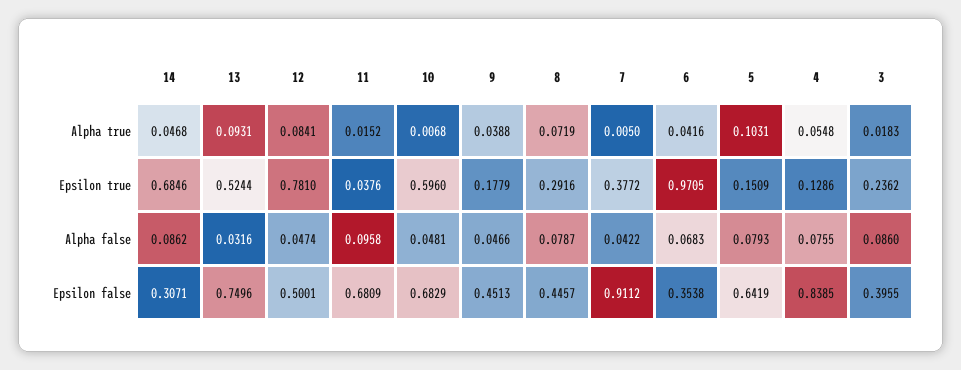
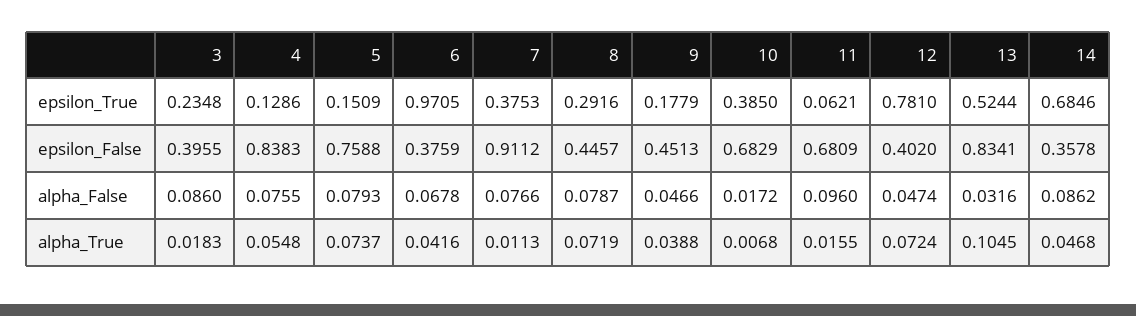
  {
    "14": {
      "Alpha true": 0.0468,
      "Epsilon true": 0.6846,
      "Alpha false": 0.0862,
-     "Epsilon false": 0.3071
+     "Epsilon false": 0.3578
    },
    "13": {
-     "Alpha true": 0.0931,
+     "Alpha true": 0.1045,
      "Epsilon true": 0.5244,
      "Alpha false": 0.0316,
-     "Epsilon false": 0.7496
+     "Epsilon false": 0.8341
    },
    "12": {
-     "Alpha true": 0.0841,
+     "Alpha true": 0.0724,
      "Epsilon true": 0.781,
      "Alpha false": 0.0474,
-     "Epsilon false": 0.5001
+     "Epsilon false": 0.402
    },
    "11": {
-     "Alpha true": 0.0152,
+     "Alpha true": 0.0155,
-     "Epsilon true": 0.0376,
+     "Epsilon true": 0.0621,
-     "Alpha false": 0.0958,
+     "Alpha false": 0.096,
      "Epsilon false": 0.6809
    },
    "10": {
      "Alpha true": 0.0068,
-     "Epsilon true": 0.596,
+     "Epsilon true": 0.385,
-     "Alpha false": 0.0481,
+     "Alpha false": 0.0172,
      "Epsilon false": 0.6829
    },
    "9": {
      "Alpha true": 0.0388,
      "Epsilon true": 0.1779,
      "Alpha false": 0.0466,
      "Epsilon false": 0.4513
    },
    "8": {
      "Alpha true": 0.0719,
      "Epsilon true": 0.2916,
      "Alpha false": 0.0787,
      "Epsilon false": 0.4457
    },
    "7": {
-     "Alpha true": 0.005,
+     "Alpha true": 0.0113,
-     "Epsilon true": 0.3772,
+     "Epsilon true": 0.3753,
-     "Alpha false": 0.0422,
+     "Alpha false": 0.0766,
      "Epsilon false": 0.9112
    },
    "6": {
      "Alpha true": 0.0416,
      "Epsilon true": 0.9705,
-     "Alpha false": 0.0683,
+     "Alpha false": 0.0678,
-     "Epsilon false": 0.3538
+     "Epsilon false": 0.3759
    },
    "5": {
-     "Alpha true": 0.1031,
+     "Alpha true": 0.0737,
      "Epsilon true": 0.1509,
      "Alpha false": 0.0793,
-     "Epsilon false": 0.6419
+     "Epsilon false": 0.7588
    },
    "4": {
      "Alpha true": 0.0548,
      "Epsilon true": 0.1286,
      "Alpha false": 0.0755,
-     "Epsilon false": 0.8385
+     "Epsilon false": 0.8383
    },
    "3": {
      "Alpha true": 0.0183,
-     "Epsilon true": 0.2362,
+     "Epsilon true": 0.2348,
      "Alpha false": 0.086,
      "Epsilon false": 0.3955
    }
  }

